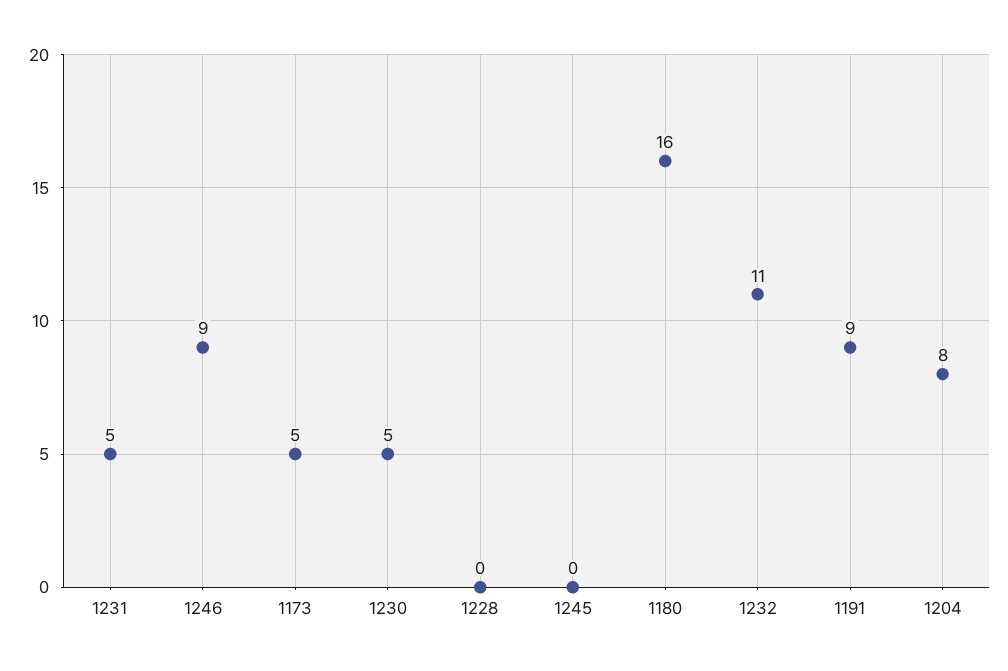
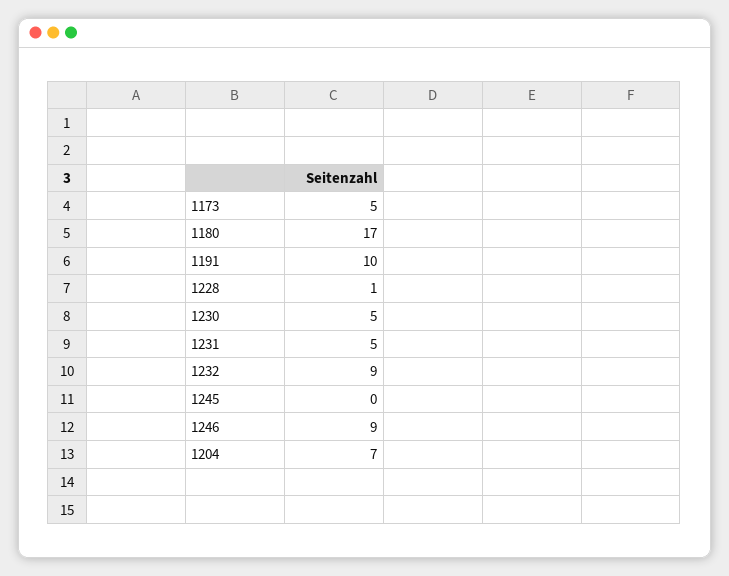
  {
    "1231": 5,
    "1246": 9,
    "1173": 5,
    "1230": 5,
-   "1228": 0,
+   "1228": 1,
    "1245": 0,
-   "1180": 16,
+   "1180": 17,
-   "1232": 11,
+   "1232": 9,
-   "1191": 9,
+   "1191": 10,
-   "1204": 8
+   "1204": 7
  }

